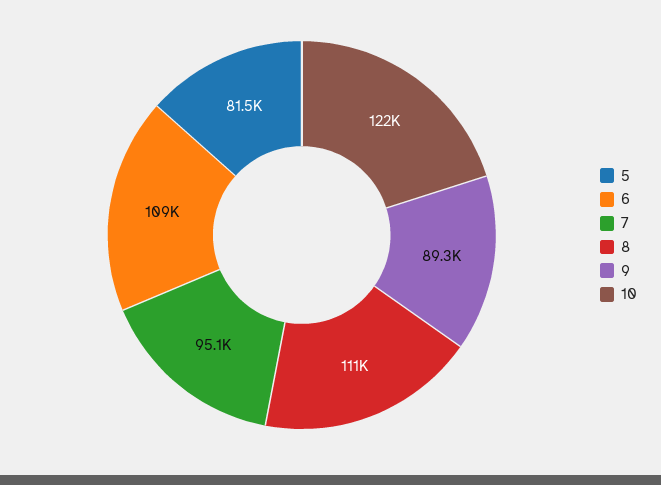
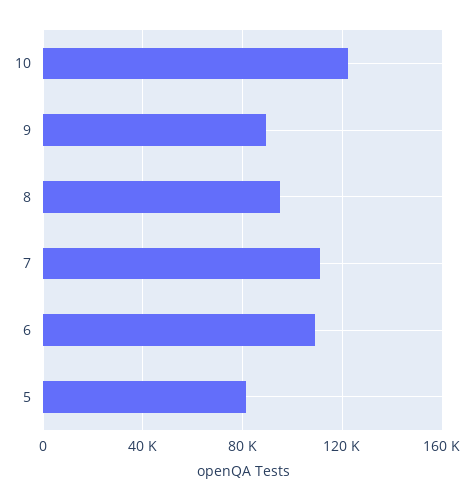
  {
    "5": 81500,
    "6": 109000,
-   "7": 95100,
+   "7": 110000,
-   "8": 111000,
+   "8": 95000,
    "9": 89300,
    "10": 122000
  }

